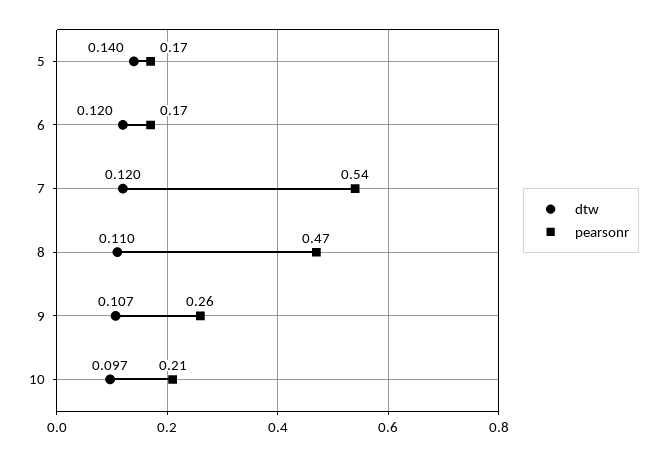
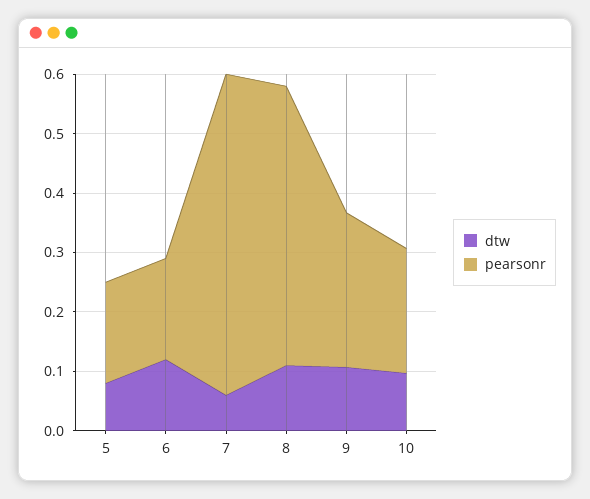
  {
    "dtw": {
-     "5": 0.14,
+     "5": 0.08,
      "6": 0.12,
-     "7": 0.12,
+     "7": 0.06,
      "8": 0.11,
      "9": 0.107,
      "10": 0.097
    },
    "pearsonr": {
      "5": 0.17,
      "6": 0.17,
      "7": 0.54,
      "8": 0.47,
      "9": 0.26,
      "10": 0.21
    }
  }

